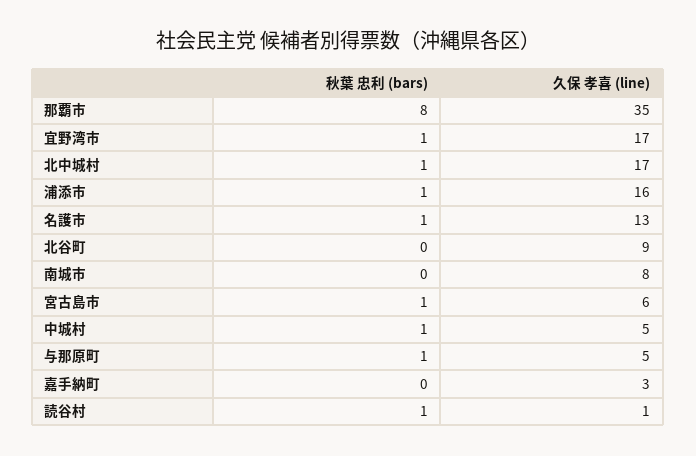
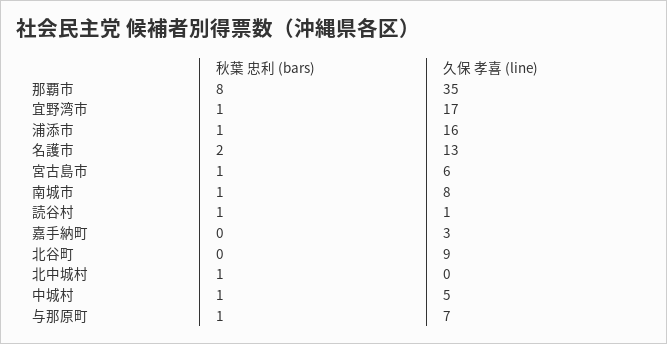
  {
    "秋葉 忠利 (bars)": {
      "那覇市": 8,
      "宜野湾市": 1,
      "北中城村": 1,
      "浦添市": 1,
-     "名護市": 1,
+     "名護市": 2,
      "北谷町": 0,
-     "南城市": 0,
+     "南城市": 1,
      "宮古島市": 1,
      "中城村": 1,
      "与那原町": 1,
      "嘉手納町": 0,
      "読谷村": 1
    },
    "久保 孝喜 (line)": {
      "那覇市": 35,
      "宜野湾市": 17,
-     "北中城村": 17,
+     "北中城村": 0,
      "浦添市": 16,
      "名護市": 13,
      "北谷町": 9,
      "南城市": 8,
      "宮古島市": 6,
      "中城村": 5,
-     "与那原町": 5,
+     "与那原町": 7,
      "嘉手納町": 3,
      "読谷村": 1
    }
  }

